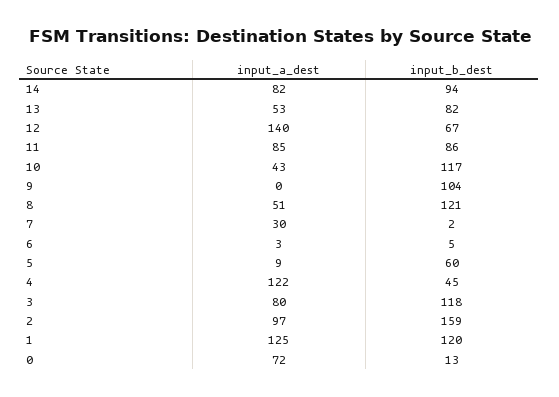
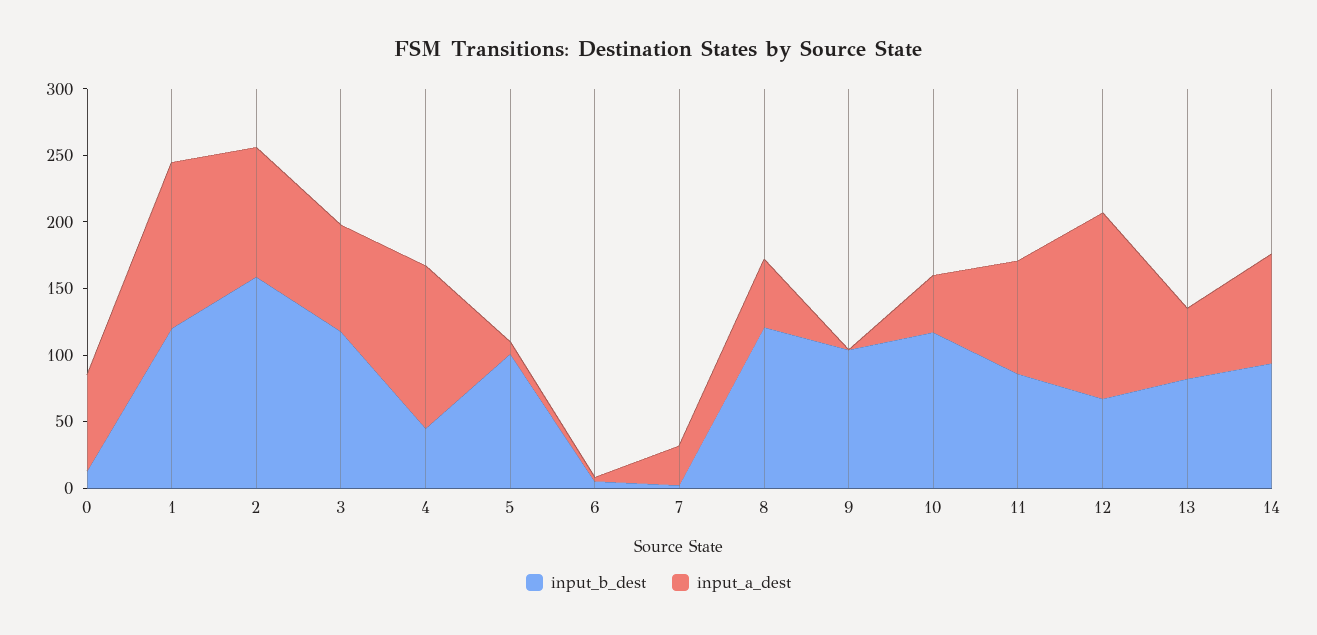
  {
    "input_a_dest": {
      "14": 82,
      "13": 53,
      "12": 140,
      "11": 85,
      "10": 43,
      "9": 0,
      "8": 51,
      "7": 30,
      "6": 3,
      "5": 9,
      "4": 122,
      "3": 80,
      "2": 97,
      "1": 125,
      "0": 72
    },
    "input_b_dest": {
      "14": 94,
      "13": 82,
      "12": 67,
      "11": 86,
      "10": 117,
      "9": 104,
      "8": 121,
      "7": 2,
      "6": 5,
-     "5": 60,
+     "5": 100,
      "4": 45,
      "3": 118,
      "2": 159,
      "1": 120,
      "0": 13
    }
  }

